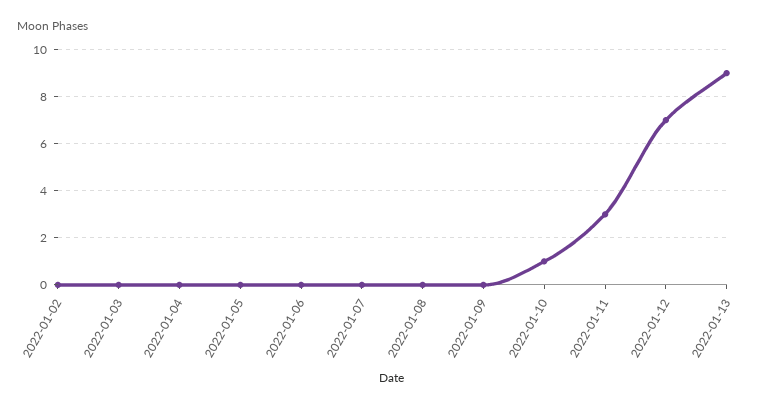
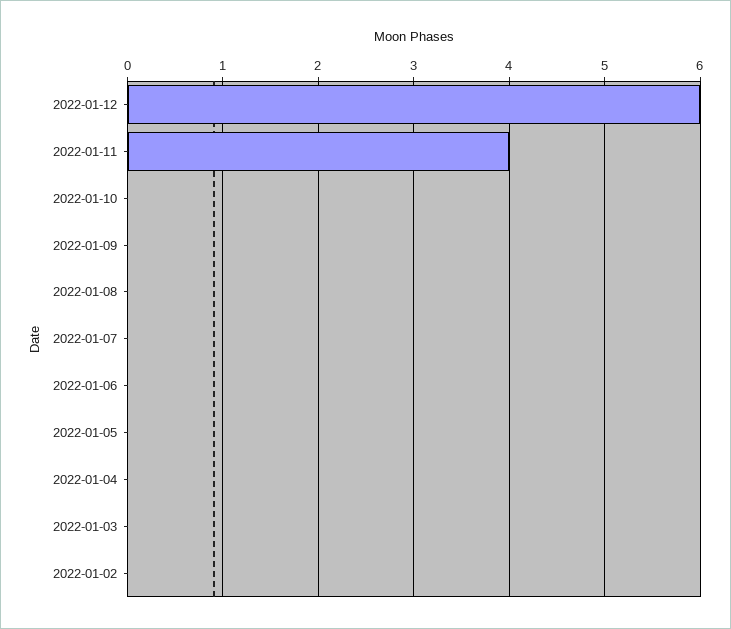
  {
    "2022-01-02": 0,
    "2022-01-03": 0,
    "2022-01-04": 0,
    "2022-01-05": 0,
    "2022-01-06": 0,
    "2022-01-07": 0,
    "2022-01-08": 0,
    "2022-01-09": 0,
-   "2022-01-10": 1,
+   "2022-01-10": 0,
-   "2022-01-11": 3,
+   "2022-01-11": 4,
-   "2022-01-12": 7,
+   "2022-01-12": 6
-   "2022-01-13": 9
  }

